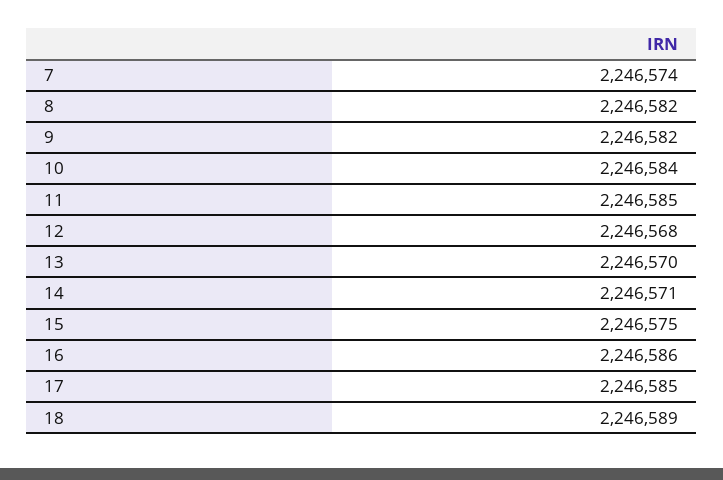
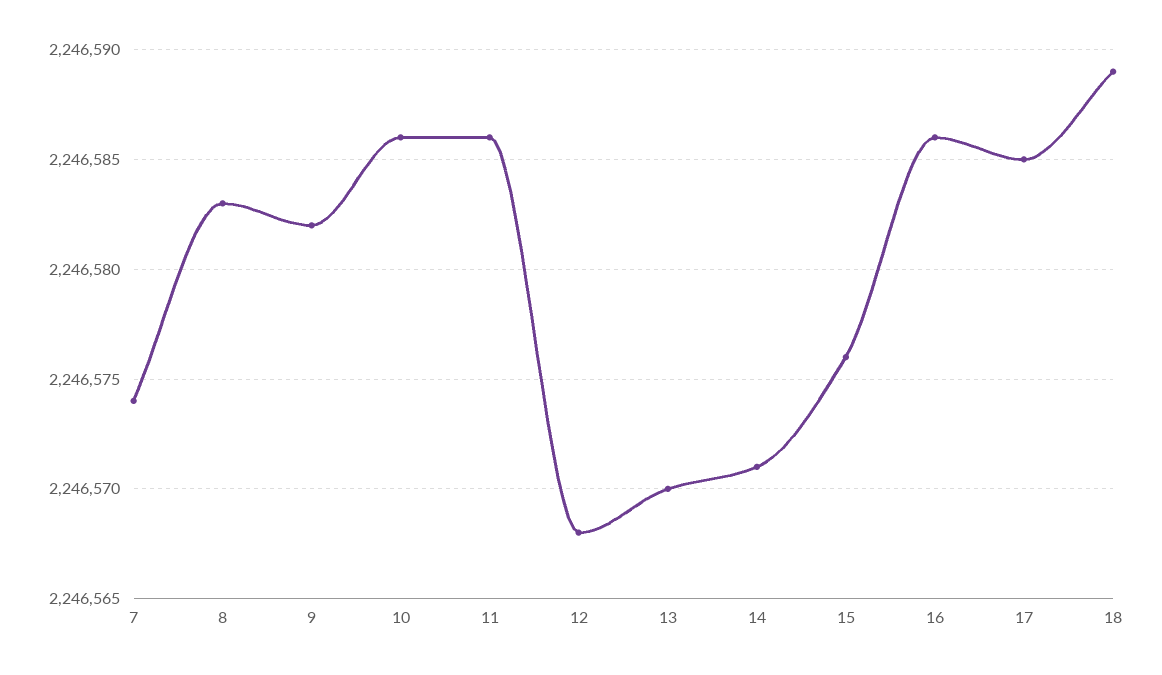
  {
    "7": 2246574,
-   "8": 2246582,
+   "8": 2246583,
    "9": 2246582,
-   "10": 2246584,
+   "10": 2246586,
-   "11": 2246585,
+   "11": 2246586,
    "12": 2246568,
    "13": 2246570,
    "14": 2246571,
-   "15": 2246575,
+   "15": 2246576,
    "16": 2246586,
    "17": 2246585,
    "18": 2246589
  }

